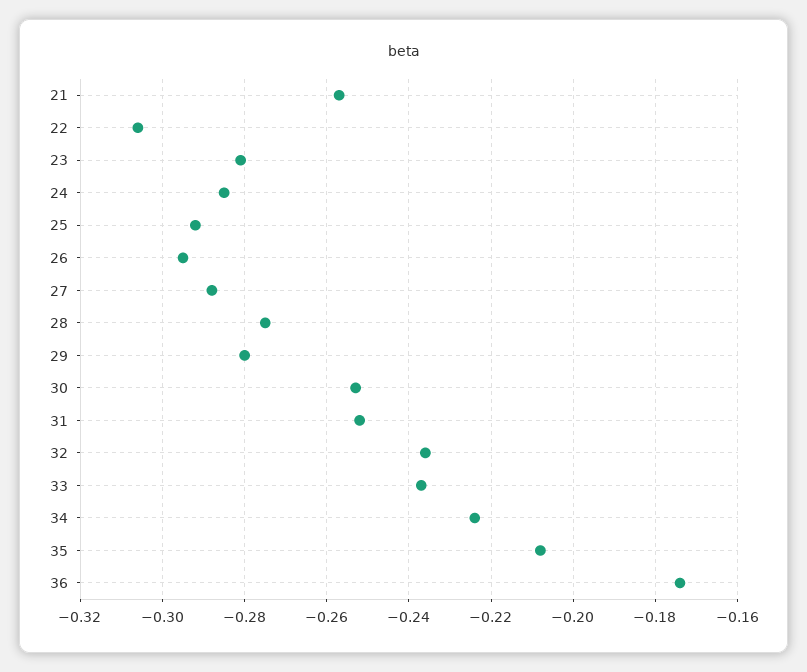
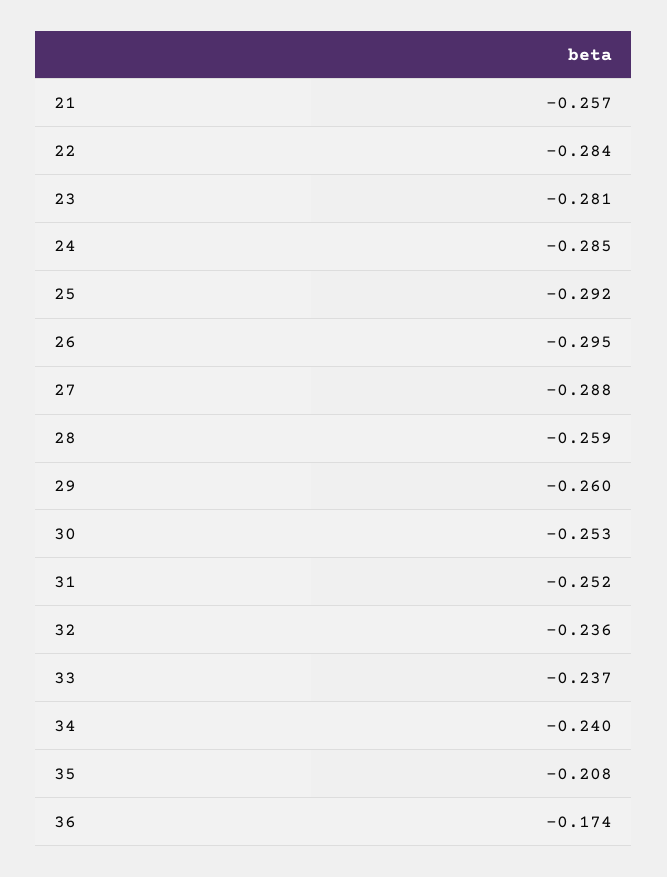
  {
    "21": -0.257,
-   "22": -0.305,
+   "22": -0.284,
    "23": -0.281,
    "24": -0.285,
    "25": -0.292,
    "26": -0.295,
    "27": -0.288,
-   "28": -0.275,
+   "28": -0.259,
-   "29": -0.28,
+   "29": -0.26,
    "30": -0.253,
    "31": -0.252,
    "32": -0.236,
    "33": -0.237,
-   "34": -0.225,
+   "34": -0.24,
    "35": -0.208,
    "36": -0.174
  }

